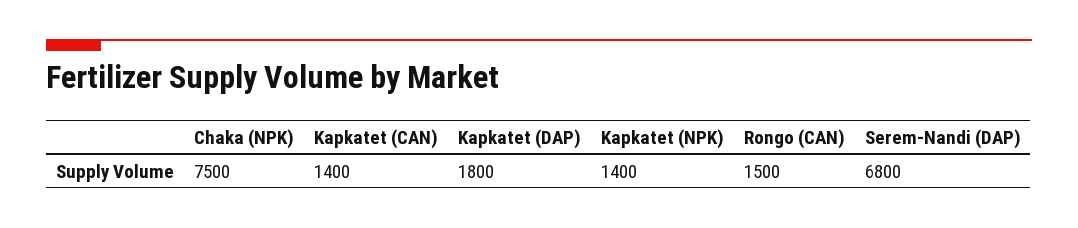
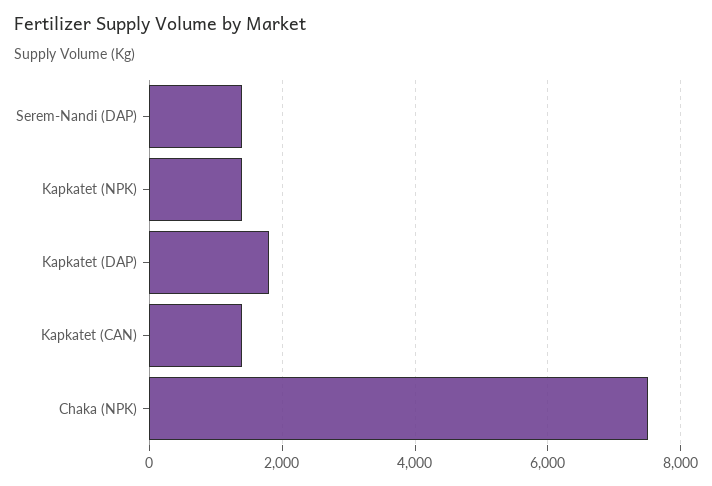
  {
    "Chaka (NPK)": 7500,
    "Kapkatet (CAN)": 1400,
    "Kapkatet (DAP)": 1800,
    "Kapkatet (NPK)": 1400,
-   "Rongo (CAN)": 1500,
-   "Serem-Nandi (DAP)": 6800
+   "Serem-Nandi (DAP)": 1400
  }

